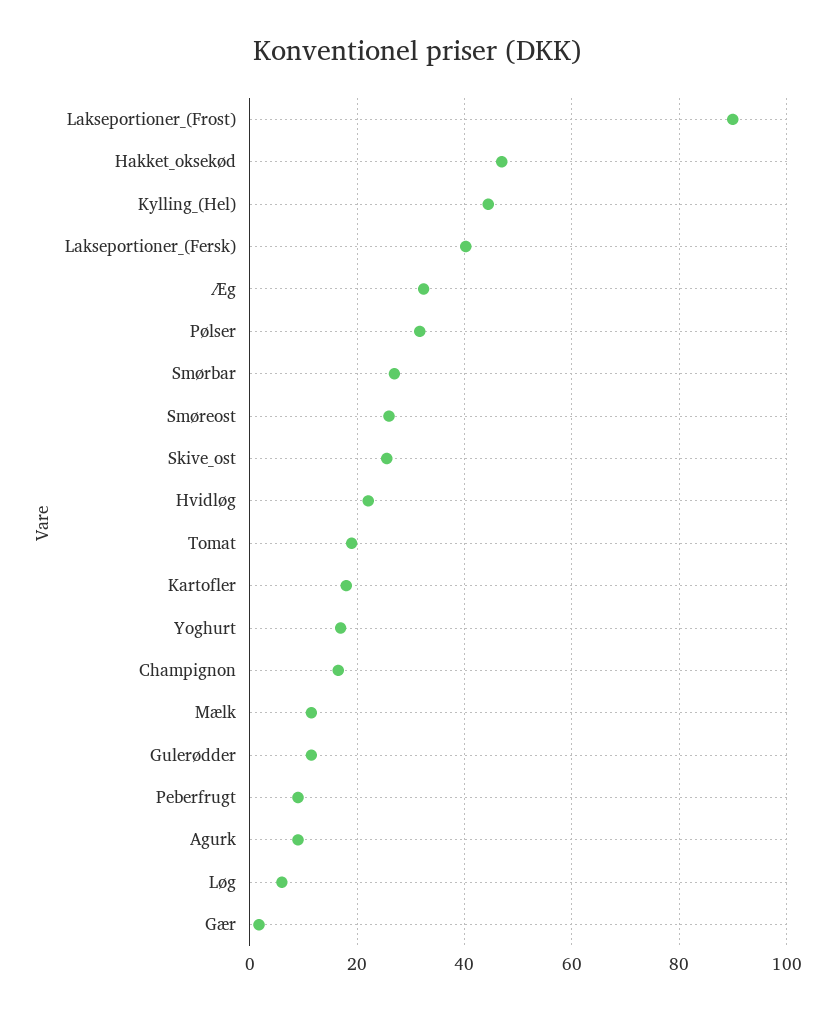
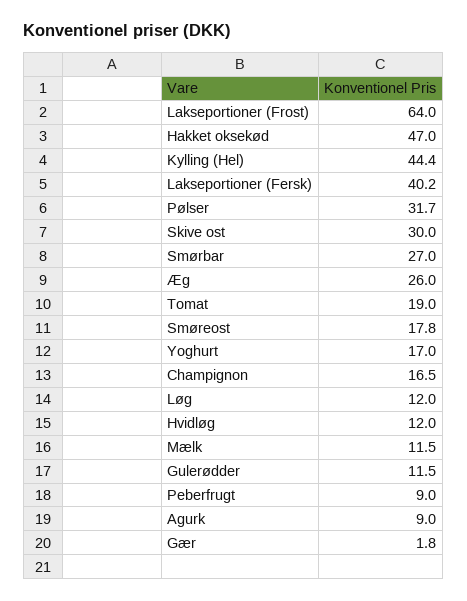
  {
-   "Lakseportioner_(Frost)": 90,
+   "Lakseportioner_(Frost)": 64,
    "Hakket_oksekød": 47,
    "Kylling_(Hel)": 44.4,
    "Lakseportioner_(Fersk)": 40.2,
-   "Æg": 32,
+   "Æg": 26,
    "Pølser": 31.7,
    "Smørbar": 27,
-   "Smøreost": 26,
+   "Smøreost": 17.8,
-   "Skive_ost": 26,
+   "Skive_ost": 30,
-   "Hvidløg": 22,
+   "Hvidløg": 12,
    "Tomat": 19,
-   "Kartofler": 18,
    "Yoghurt": 17,
    "Champignon": 16.5,
    "Mælk": 11.5,
    "Gulerødder": 11.5,
    "Peberfrugt": 9,
    "Agurk": 9,
-   "Løg": 6,
+   "Løg": 12,
    "Gær": 1.8
  }

